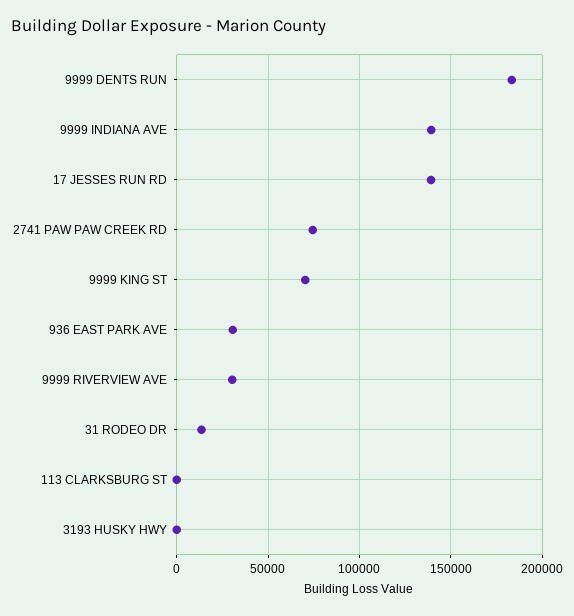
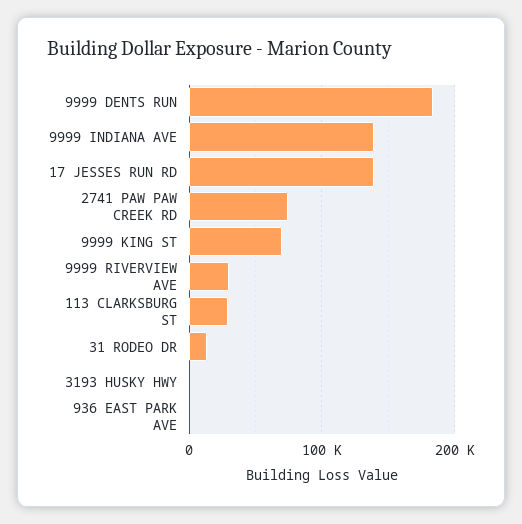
  {
    "9999 DENTS RUN": 185000,
    "9999 INDIANA AVE": 140000,
    "17 JESSES RUN RD": 140000,
    "2741 PAW PAW CREEK RD": 75000,
    "9999 KING ST": 70000,
-   "936 EAST PARK AVE": 30000,
+   "936 EAST PARK AVE": 0,
    "9999 RIVERVIEW AVE": 30000,
    "31 RODEO DR": 15000,
-   "113 CLARKSBURG ST": 0,
+   "113 CLARKSBURG ST": 30000,
    "3193 HUSKY HWY": 0
  }

